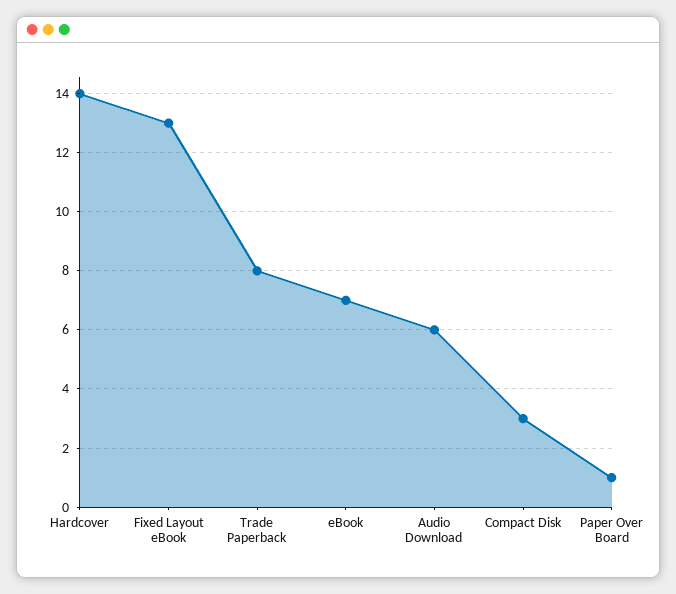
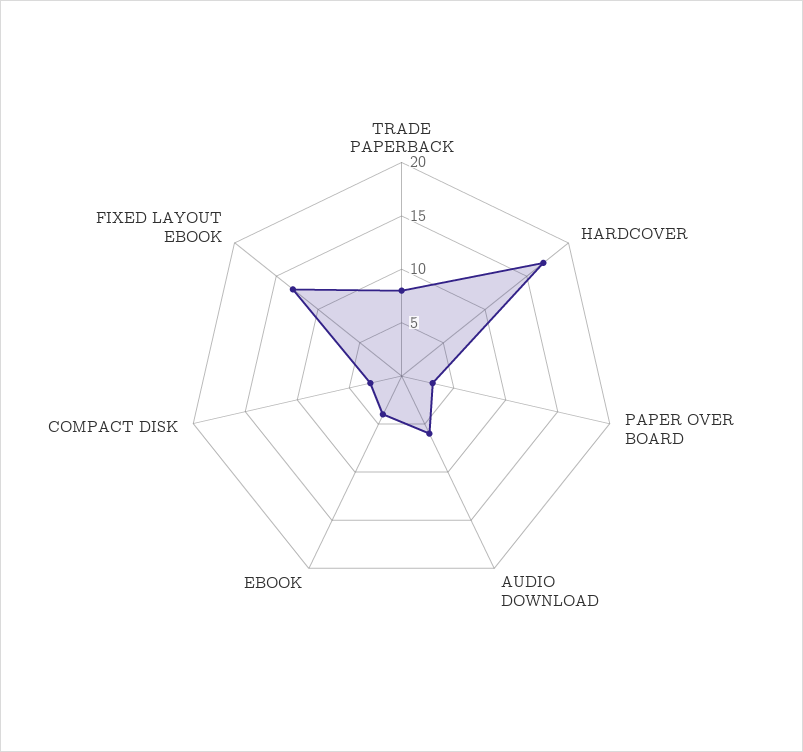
  {
-   "Hardcover": 14,
+   "Hardcover": 17,
    "Fixed Layout eBook": 13,
    "Trade Paperback": 8,
-   "eBook": 7,
+   "eBook": 4,
    "Audio Download": 6,
    "Compact Disk": 3,
-   "Paper Over Board": 1
+   "Paper Over Board": 3
  }

